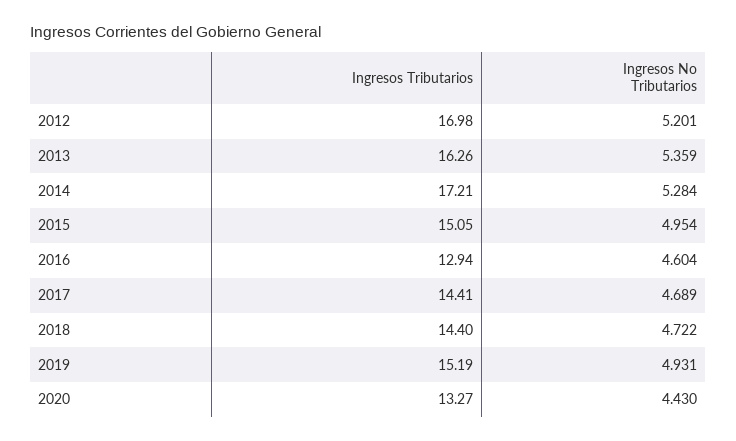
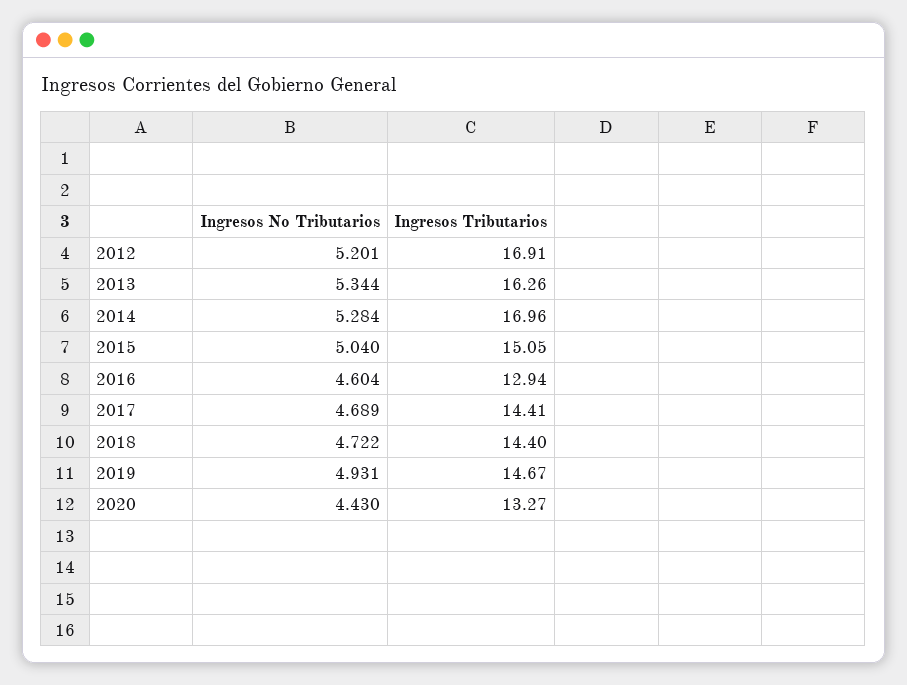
  {
    "Ingresos Tributarios": {
-     "2012": 16.98,
+     "2012": 16.91,
      "2013": 16.26,
-     "2014": 17.21,
+     "2014": 16.96,
      "2015": 15.05,
      "2016": 12.94,
      "2017": 14.41,
      "2018": 14.4,
-     "2019": 15.19,
+     "2019": 14.67,
      "2020": 13.27
    },
    "Ingresos No Tributarios": {
      "2012": 5.201,
-     "2013": 5.359,
+     "2013": 5.344,
      "2014": 5.284,
-     "2015": 4.954,
+     "2015": 5.04,
      "2016": 4.604,
      "2017": 4.689,
      "2018": 4.722,
      "2019": 4.931,
      "2020": 4.43
    }
  }

